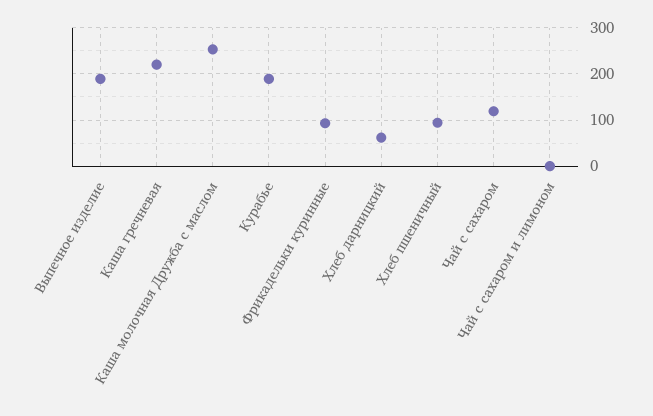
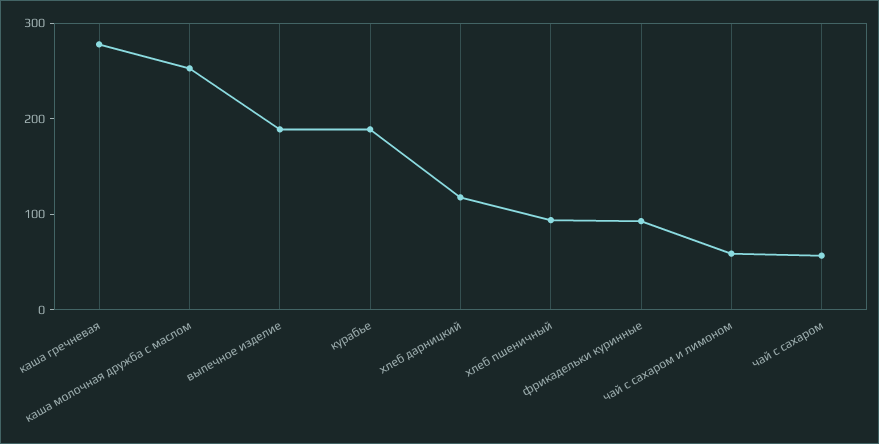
  {
    "Выпечное изделие": 180,
-   "Каша гречневая": 220,
+   "Каша гречневая": 280,
    "Каша молочная Дружба с маслом": 260,
    "Курабье": 180,
    "Фрикадельки куринные": 100,
-   "Хлеб дарницкий": 60,
+   "Хлеб дарницкий": 120,
    "Хлеб пшеничный": 100,
-   "Чай с сахаром": 120,
+   "Чай с сахаром": 60,
-   "Чай с сахаром и лимоном": 0
+   "Чай с сахаром и лимоном": 60
  }

